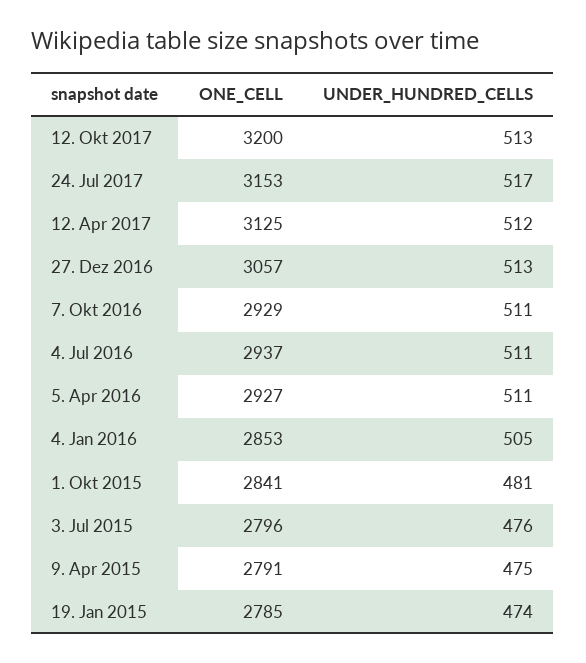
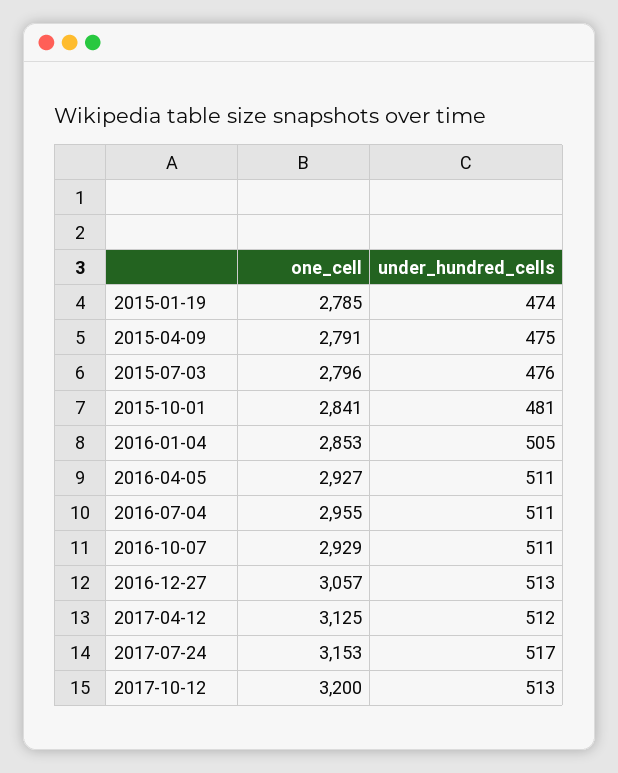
  {
    "ONE_CELL": {
      "12. Okt 2017": 3200,
      "24. Jul 2017": 3153,
      "12. Apr 2017": 3125,
      "27. Dez 2016": 3057,
      "7. Okt 2016": 2929,
-     "4. Jul 2016": 2937,
+     "4. Jul 2016": 2955,
      "5. Apr 2016": 2927,
      "4. Jan 2016": 2853,
      "1. Okt 2015": 2841,
      "3. Jul 2015": 2796,
      "9. Apr 2015": 2791,
      "19. Jan 2015": 2785
    },
    "UNDER_HUNDRED_CELLS": {
      "12. Okt 2017": 513,
      "24. Jul 2017": 517,
      "12. Apr 2017": 512,
      "27. Dez 2016": 513,
      "7. Okt 2016": 511,
      "4. Jul 2016": 511,
      "5. Apr 2016": 511,
      "4. Jan 2016": 505,
      "1. Okt 2015": 481,
      "3. Jul 2015": 476,
      "9. Apr 2015": 475,
      "19. Jan 2015": 474
    }
  }

